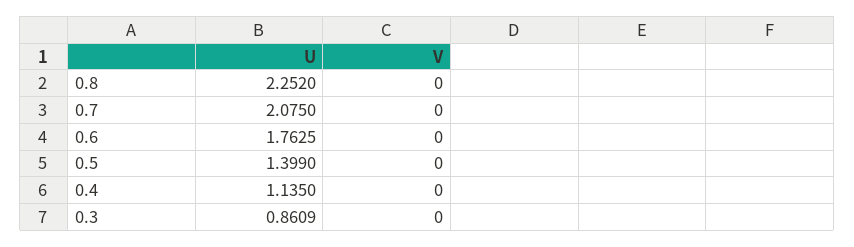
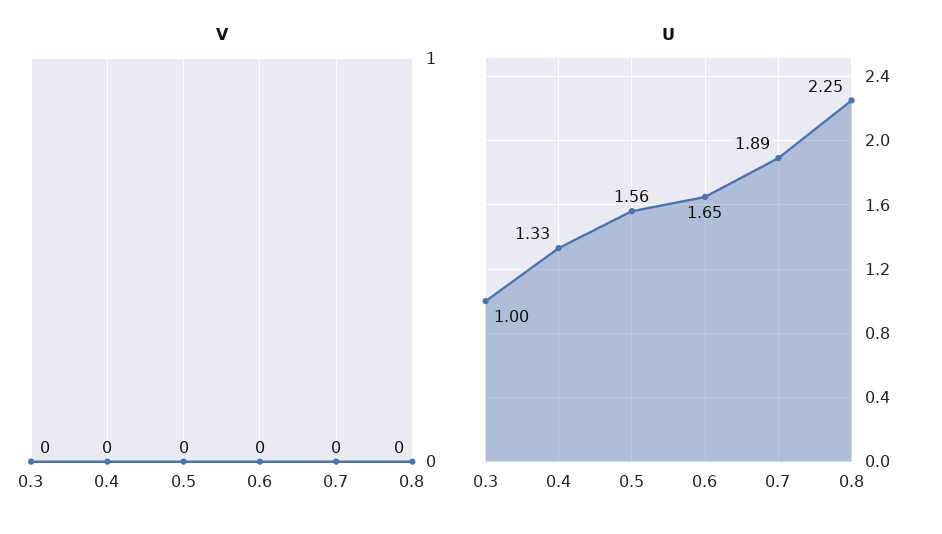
  {
    "U": {
      "0.8": 2.252,
-     "0.7": 2.075,
+     "0.7": 1.89,
-     "0.6": 1.7625,
+     "0.6": 1.65,
-     "0.5": 1.399,
+     "0.5": 1.56,
-     "0.4": 1.135,
+     "0.4": 1.33,
-     "0.3": 0.8609
+     "0.3": 1
    },
    "V": {
      "0.8": 0,
      "0.7": 0,
      "0.6": 0,
      "0.5": 0,
      "0.4": 0,
      "0.3": 0
    }
  }

